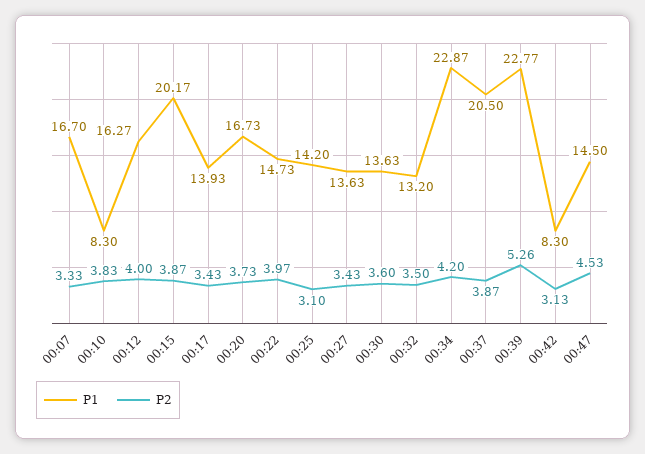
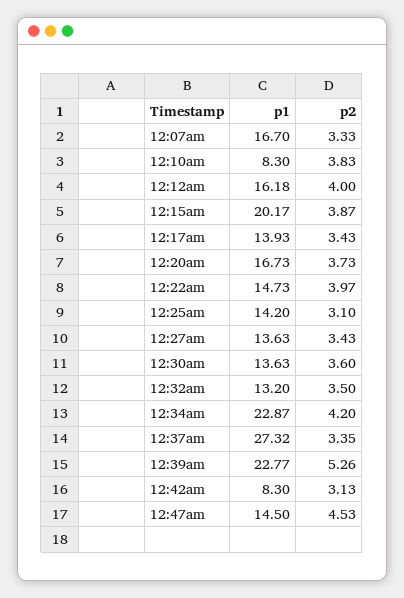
  {
    "P1": {
      "00:07": 16.7,
      "00:10": 8.3,
-     "00:12": 16.27,
+     "00:12": 16.18,
      "00:15": 20.17,
      "00:17": 13.93,
      "00:20": 16.73,
      "00:22": 14.73,
      "00:25": 14.2,
      "00:27": 13.63,
      "00:30": 13.63,
      "00:32": 13.2,
      "00:34": 22.87,
-     "00:37": 20.5,
+     "00:37": 27.32,
      "00:39": 22.77,
      "00:42": 8.3,
      "00:47": 14.5
    },
    "P2": {
      "00:07": 3.33,
      "00:10": 3.83,
      "00:12": 4,
      "00:15": 3.87,
      "00:17": 3.43,
      "00:20": 3.73,
      "00:22": 3.97,
      "00:25": 3.1,
      "00:27": 3.43,
      "00:30": 3.6,
      "00:32": 3.5,
      "00:34": 4.2,
-     "00:37": 3.87,
+     "00:37": 3.35,
      "00:39": 5.26,
      "00:42": 3.13,
      "00:47": 4.53
    }
  }

